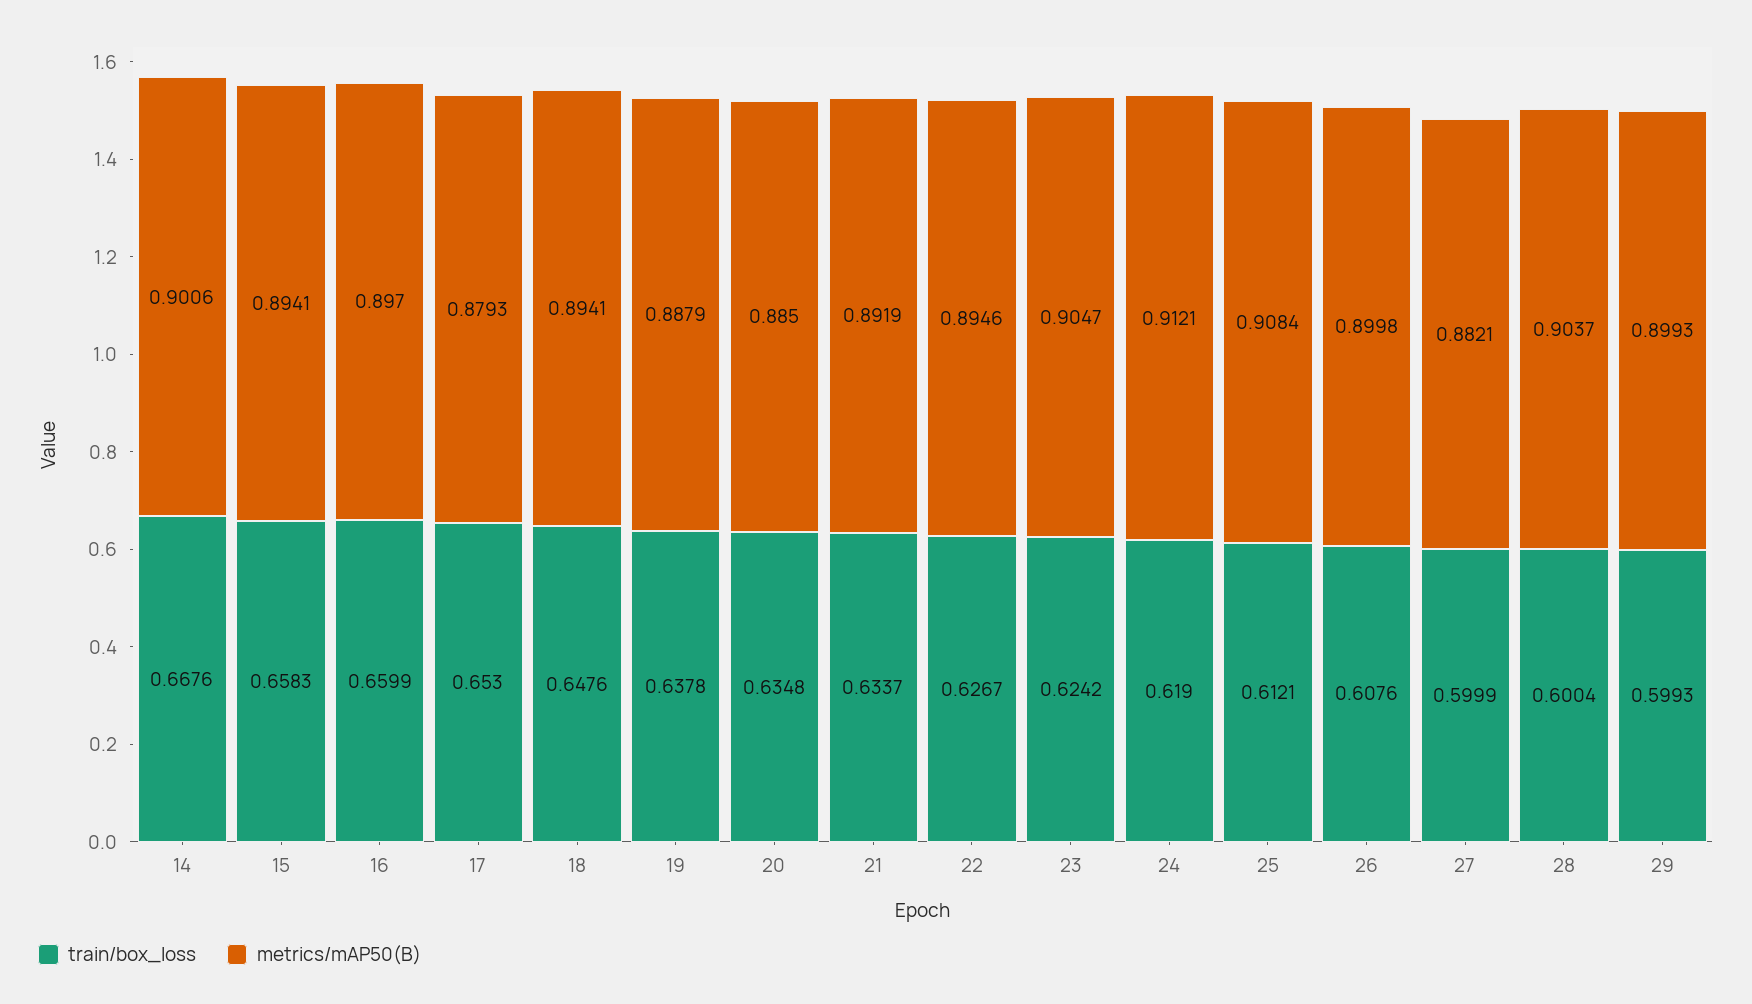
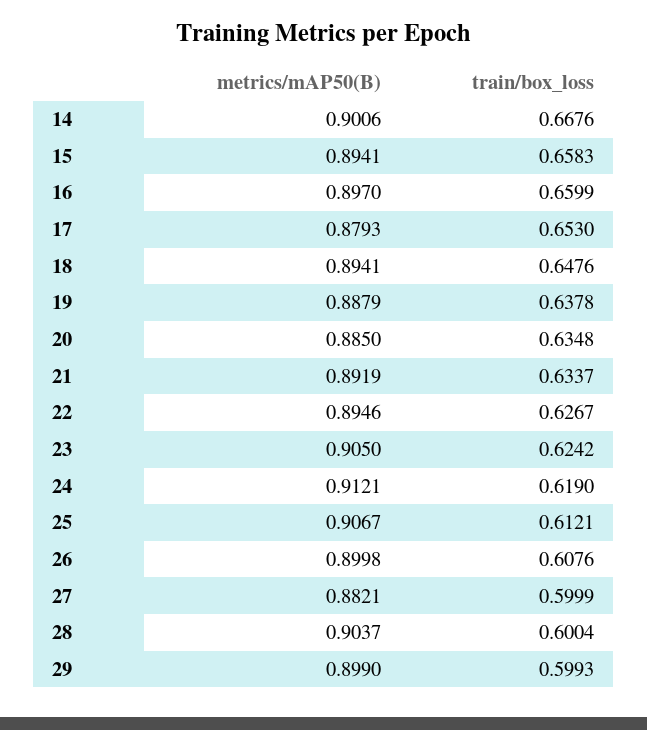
  {
    "train/box_loss": {
      "14": 0.6676,
      "15": 0.6583,
      "16": 0.6599,
      "17": 0.653,
      "18": 0.6476,
      "19": 0.6378,
      "20": 0.6348,
      "21": 0.6337,
      "22": 0.6267,
      "23": 0.6242,
      "24": 0.619,
      "25": 0.6121,
      "26": 0.6076,
      "27": 0.5999,
      "28": 0.6004,
      "29": 0.5993
    },
    "metrics/mAP50(B)": {
      "14": 0.9006,
      "15": 0.8941,
      "16": 0.897,
      "17": 0.8793,
      "18": 0.8941,
      "19": 0.8879,
      "20": 0.885,
      "21": 0.8919,
      "22": 0.8946,
-     "23": 0.9047,
+     "23": 0.905,
      "24": 0.9121,
-     "25": 0.9084,
+     "25": 0.9067,
      "26": 0.8998,
      "27": 0.8821,
      "28": 0.9037,
-     "29": 0.8993
+     "29": 0.899
    }
  }

